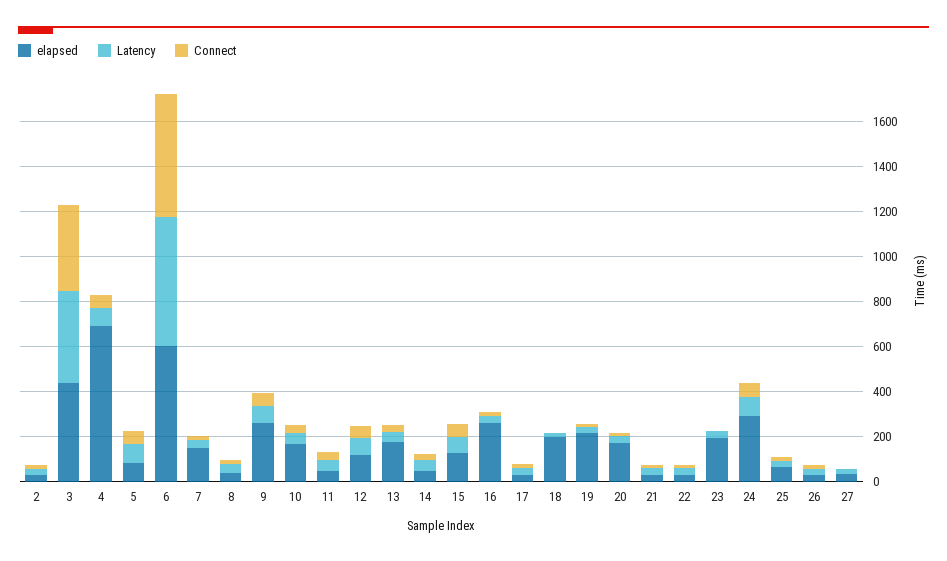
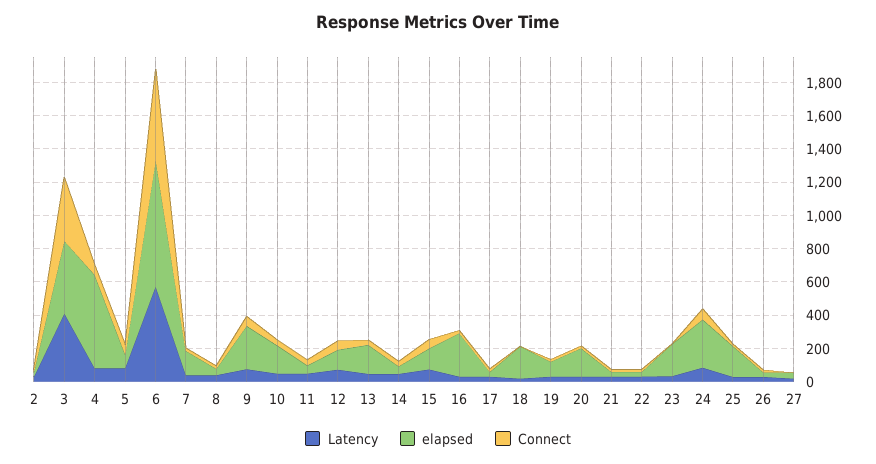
  {
    "elapsed": {
      "2": 50,
      "3": 450,
-     "4": 700,
+     "4": 550,
      "5": 100,
-     "6": 600,
+     "6": 750,
      "7": 150,
      "8": 50,
      "9": 250,
      "10": 150,
      "11": 50,
      "12": 100,
      "13": 150,
      "14": 50,
      "15": 150,
      "16": 250,
      "17": 50,
      "18": 200,
-     "19": 200,
+     "19": 100,
      "20": 150,
      "21": 50,
      "22": 50,
      "23": 200,
      "24": 300,
-     "25": 50,
+     "25": 200,
      "26": 50,
      "27": 50
    },
    "Latency": {
      "2": 50,
      "3": 400,
      "4": 100,
      "5": 100,
      "6": 550,
      "7": 50,
      "8": 50,
      "9": 100,
      "10": 50,
      "11": 50,
      "12": 50,
      "13": 50,
      "14": 50,
      "15": 50,
      "16": 50,
      "17": 50,
      "18": 0,
      "19": 50,
      "20": 50,
      "21": 50,
      "22": 50,
      "23": 50,
      "24": 100,
      "25": 50,
      "26": 50,
      "27": 0
    },
    "Connect": {
      "2": 0,
      "3": 400,
      "4": 50,
      "5": 50,
      "6": 550,
      "7": 0,
      "8": 0,
      "9": 50,
      "10": 50,
      "11": 50,
      "12": 50,
      "13": 50,
      "14": 50,
      "15": 50,
      "16": 0,
      "17": 0,
      "18": 0,
      "19": 0,
      "20": 0,
      "21": 0,
      "22": 0,
      "23": 0,
      "24": 50,
      "25": 0,
      "26": 0,
      "27": 0
    }
  }

